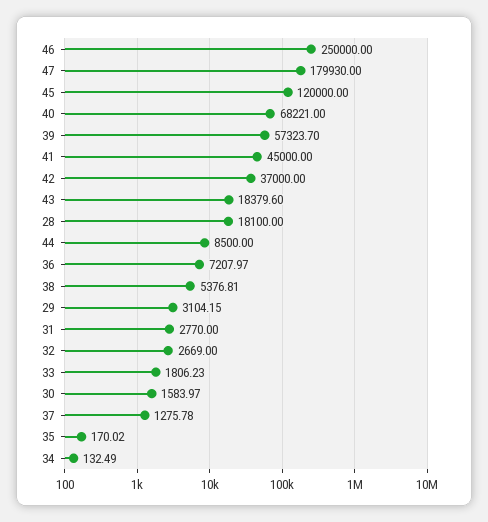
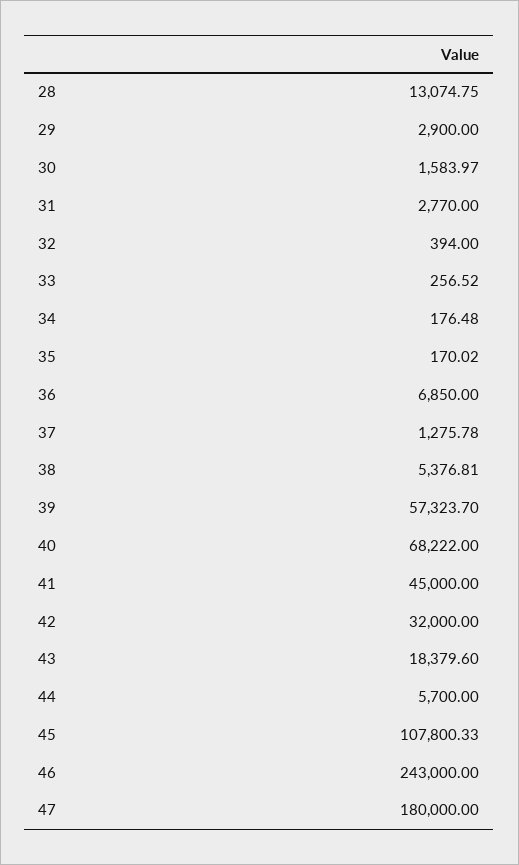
  {
-   "46": 250000,
+   "46": 243000,
-   "47": 179930,
+   "47": 180000,
-   "45": 120000,
+   "45": 107800.33,
-   "40": 68221,
+   "40": 68222,
    "39": 57323.7,
    "41": 45000,
-   "42": 37000,
+   "42": 32000,
    "43": 18379.6,
-   "28": 18100,
+   "28": 13074.75,
-   "44": 8500,
+   "44": 5700,
-   "36": 7207.97,
+   "36": 6850,
    "38": 5376.81,
-   "29": 3104.15,
+   "29": 2900,
    "31": 2770,
-   "32": 2669,
+   "32": 394,
-   "33": 1806.23,
+   "33": 256.52,
    "30": 1583.97,
    "37": 1275.78,
    "35": 170.02,
-   "34": 132.49
+   "34": 176.48
  }

